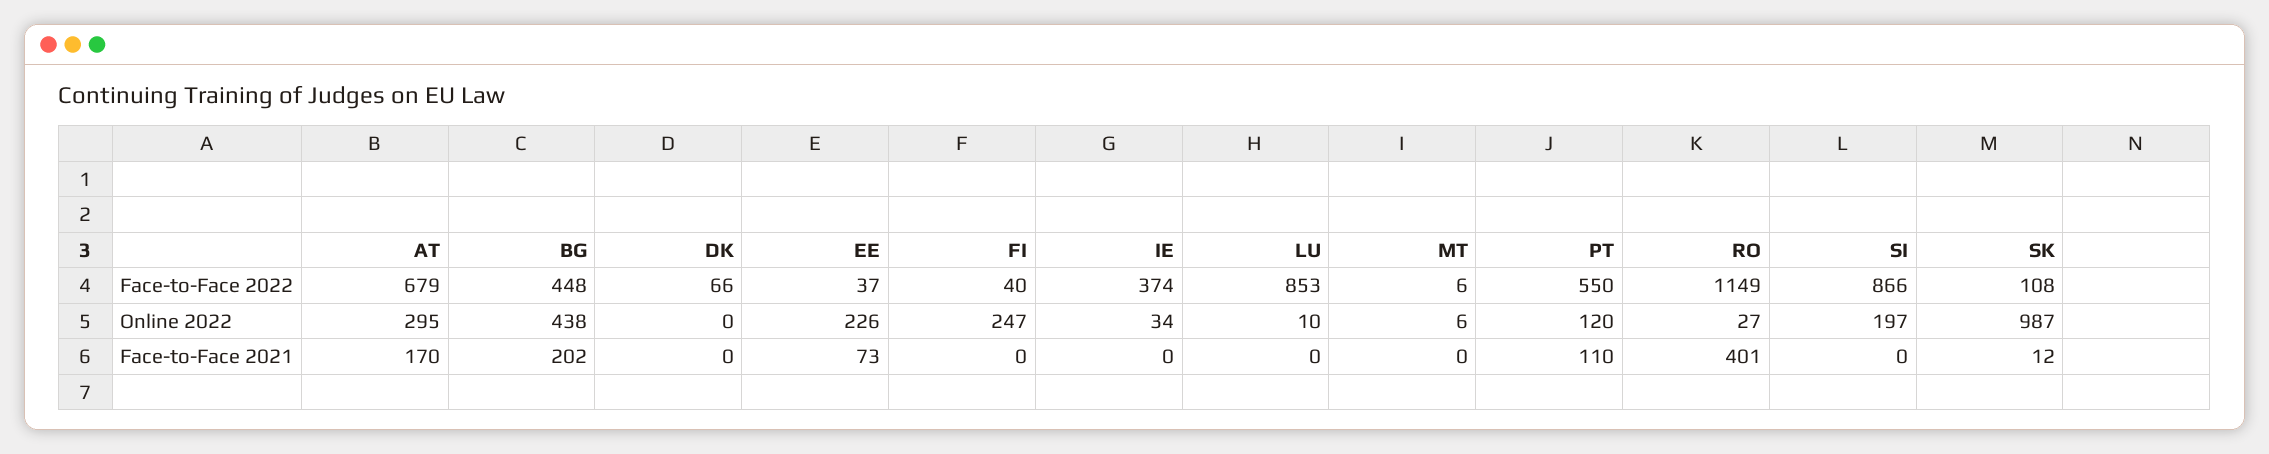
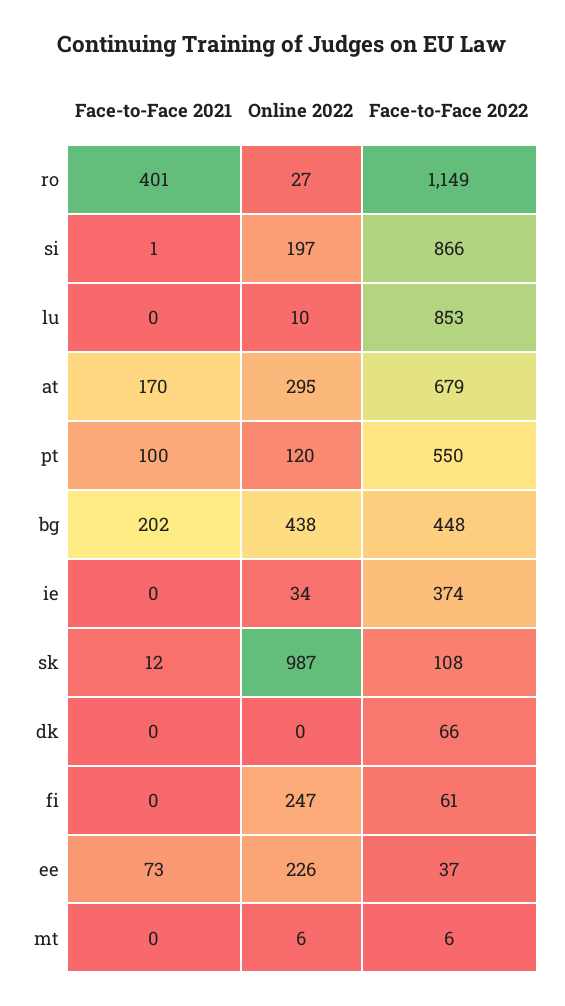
  {
    "AT": {
      "Face-to-Face 2022": 679,
      "Online 2022": 295,
      "Face-to-Face 2021": 170
    },
    "BG": {
      "Face-to-Face 2022": 448,
      "Online 2022": 438,
      "Face-to-Face 2021": 202
    },
    "DK": {
      "Face-to-Face 2022": 66,
      "Online 2022": 0,
      "Face-to-Face 2021": 0
    },
    "EE": {
      "Face-to-Face 2022": 37,
      "Online 2022": 226,
      "Face-to-Face 2021": 73
    },
    "FI": {
-     "Face-to-Face 2022": 40,
+     "Face-to-Face 2022": 61,
      "Online 2022": 247,
      "Face-to-Face 2021": 0
    },
    "IE": {
      "Face-to-Face 2022": 374,
      "Online 2022": 34,
      "Face-to-Face 2021": 0
    },
    "LU": {
      "Face-to-Face 2022": 853,
      "Online 2022": 10,
      "Face-to-Face 2021": 0
    },
    "MT": {
      "Face-to-Face 2022": 6,
      "Online 2022": 6,
      "Face-to-Face 2021": 0
    },
    "PT": {
      "Face-to-Face 2022": 550,
      "Online 2022": 120,
-     "Face-to-Face 2021": 110
+     "Face-to-Face 2021": 100
    },
    "RO": {
      "Face-to-Face 2022": 1149,
      "Online 2022": 27,
      "Face-to-Face 2021": 401
    },
    "SI": {
      "Face-to-Face 2022": 866,
      "Online 2022": 197,
-     "Face-to-Face 2021": 0
+     "Face-to-Face 2021": 1
    },
    "SK": {
      "Face-to-Face 2022": 108,
      "Online 2022": 987,
      "Face-to-Face 2021": 12
    }
  }

